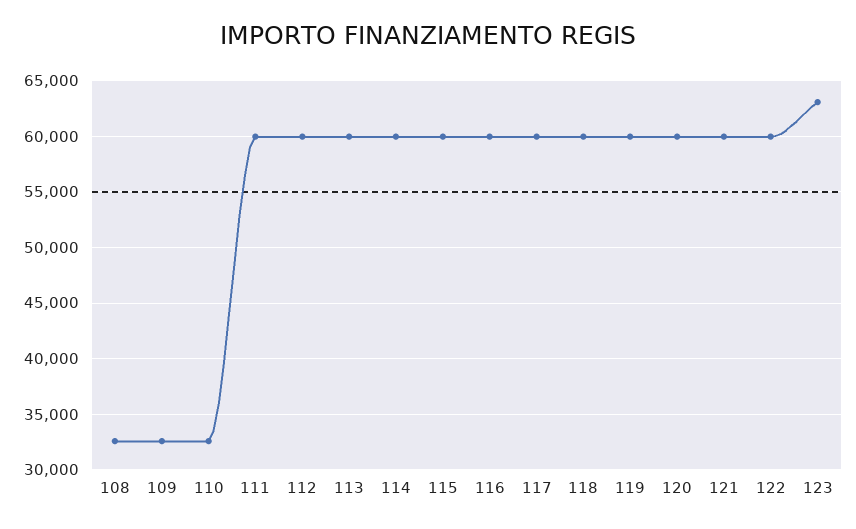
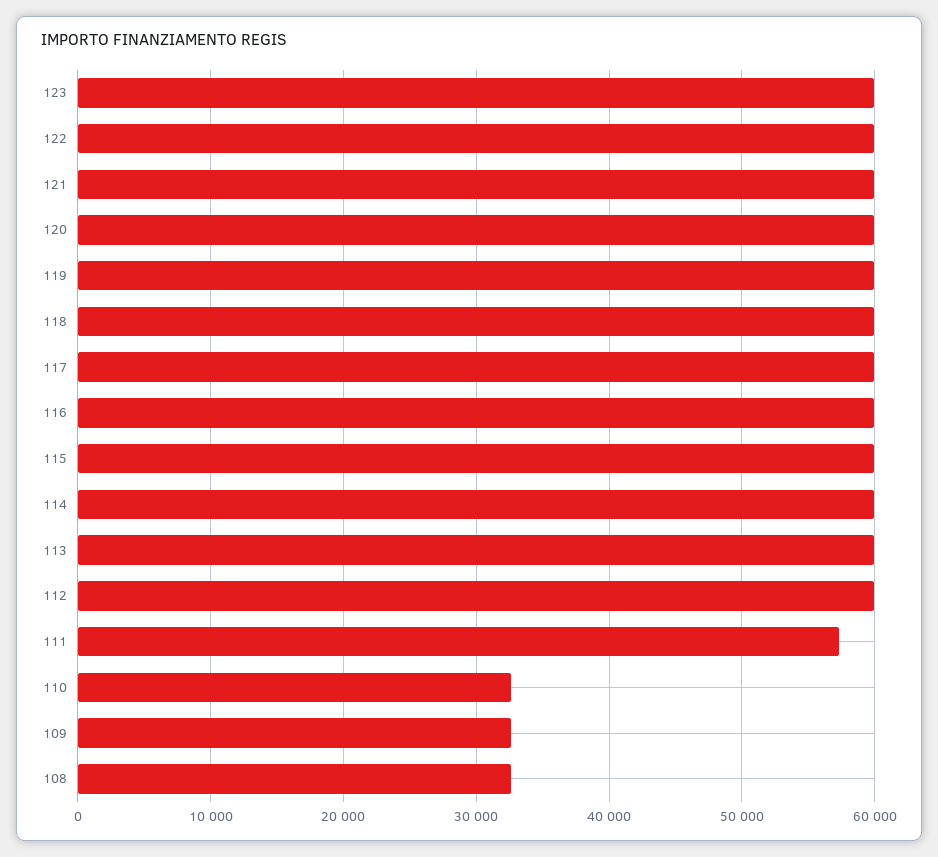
  {
    "108": 33000,
    "109": 33000,
    "110": 33000,
-   "111": 60000,
+   "111": 57000,
    "112": 60000,
    "113": 60000,
    "114": 60000,
    "115": 60000,
    "116": 60000,
    "117": 60000,
    "118": 60000,
    "119": 60000,
    "120": 60000,
    "121": 60000,
    "122": 60000,
-   "123": 63000
+   "123": 60000
  }

